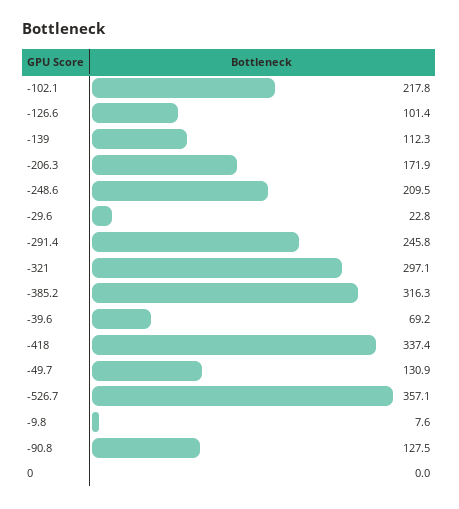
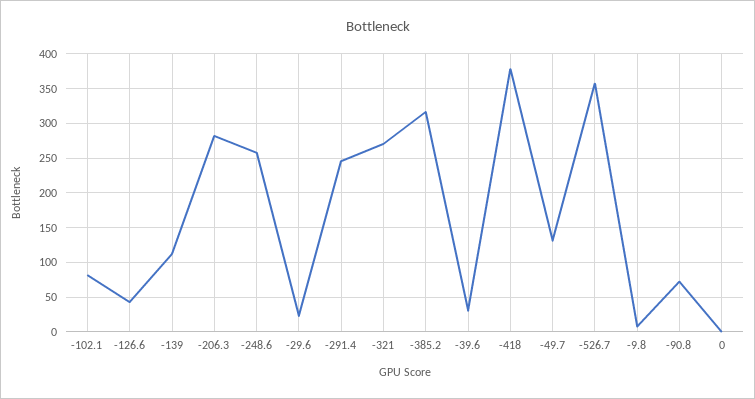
  {
-   "-102.1": 217.8,
+   "-102.1": 80,
-   "-126.6": 101.4,
+   "-126.6": 40,
    "-139": 112.3,
-   "-206.3": 171.9,
+   "-206.3": 280,
-   "-248.6": 209.5,
+   "-248.6": 260,
    "-29.6": 22.8,
    "-291.4": 245.8,
-   "-321": 297.1,
+   "-321": 270,
    "-385.2": 316.3,
-   "-39.6": 69.2,
+   "-39.6": 30,
-   "-418": 337.4,
+   "-418": 380,
    "-49.7": 130.9,
    "-526.7": 357.1,
    "-9.8": 7.6,
-   "-90.8": 127.5,
+   "-90.8": 70,
    "0": 0
  }

